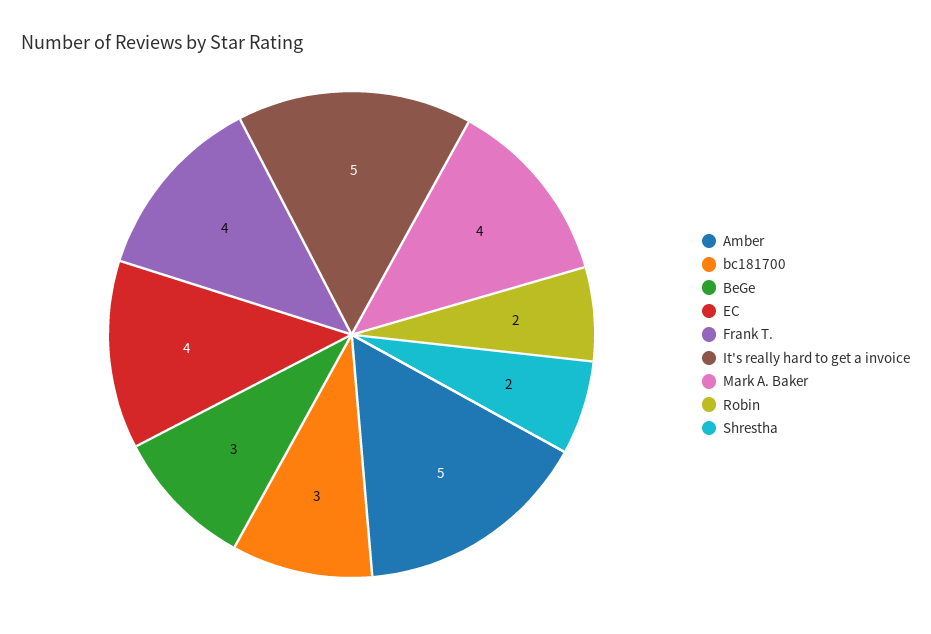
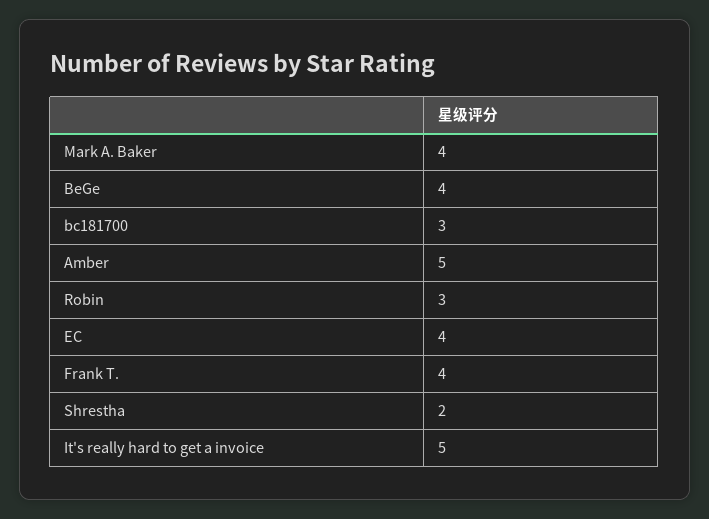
  {
    "Amber": 5,
    "bc181700": 3,
-   "BeGe": 3,
+   "BeGe": 4,
    "EC": 4,
    "Frank T.": 4,
    "It's really hard to get a invoice": 5,
    "Mark A. Baker": 4,
-   "Robin": 2,
+   "Robin": 3,
    "Shrestha": 2
  }

